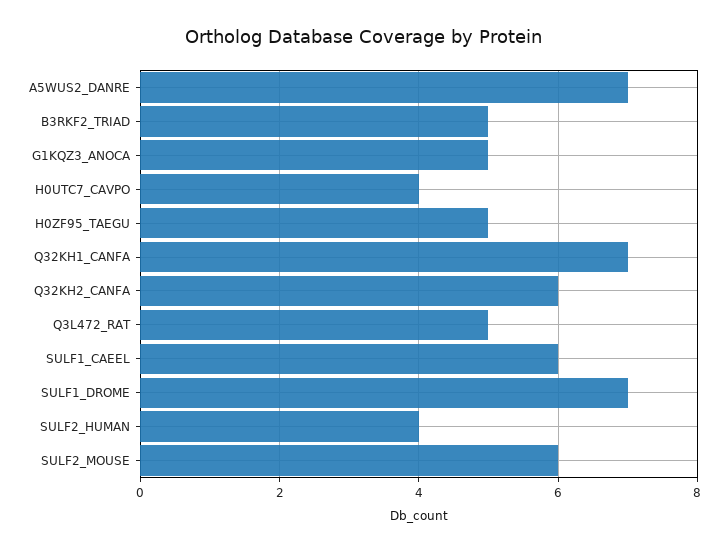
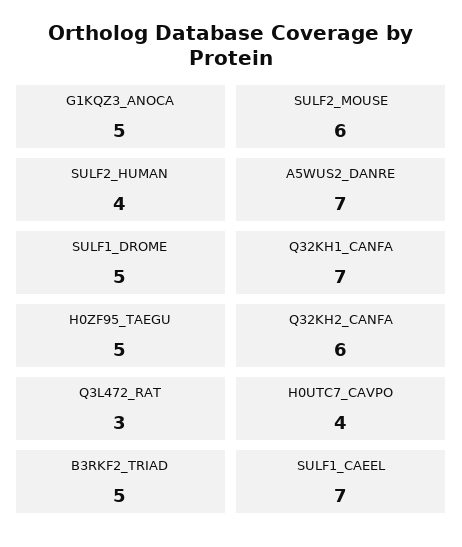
  {
    "A5WUS2_DANRE": 7,
    "B3RKF2_TRIAD": 5,
    "G1KQZ3_ANOCA": 5,
    "H0UTC7_CAVPO": 4,
    "H0ZF95_TAEGU": 5,
    "Q32KH1_CANFA": 7,
    "Q32KH2_CANFA": 6,
-   "Q3L472_RAT": 5,
+   "Q3L472_RAT": 3,
-   "SULF1_CAEEL": 6,
+   "SULF1_CAEEL": 7,
-   "SULF1_DROME": 7,
+   "SULF1_DROME": 5,
    "SULF2_HUMAN": 4,
    "SULF2_MOUSE": 6
  }

